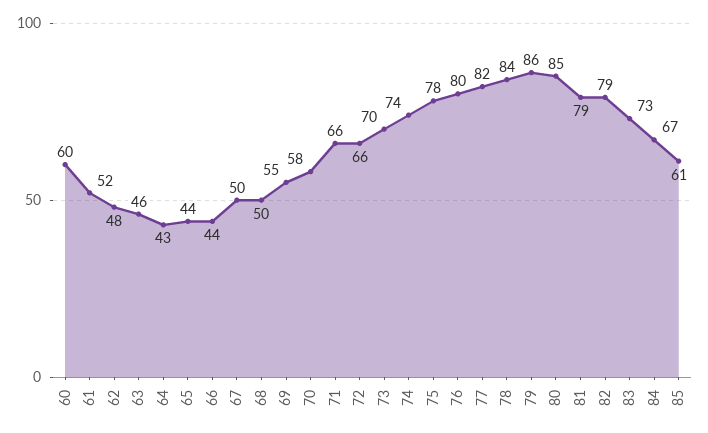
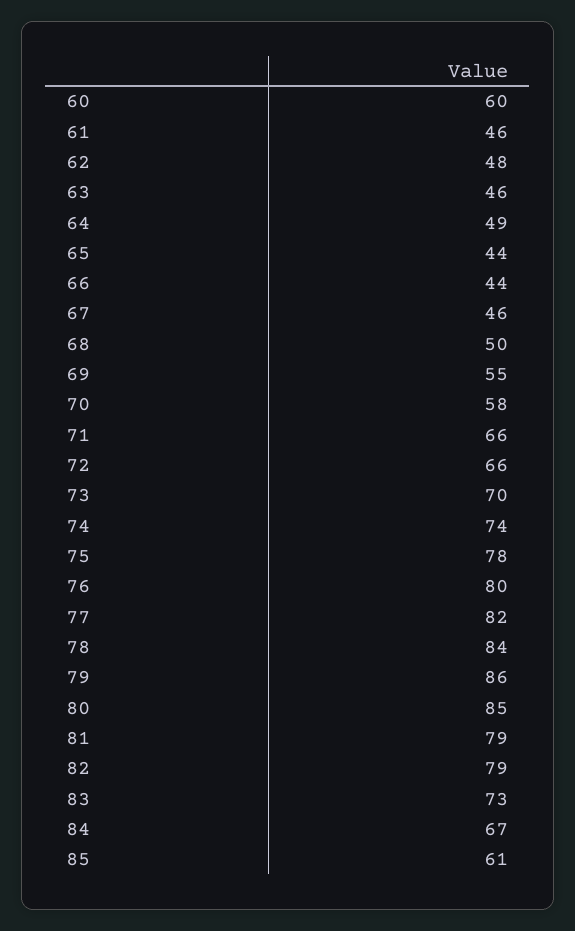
  {
    "60": 60,
-   "61": 52,
+   "61": 46,
    "62": 48,
    "63": 46,
-   "64": 43,
+   "64": 49,
    "65": 44,
    "66": 44,
-   "67": 50,
+   "67": 46,
    "68": 50,
    "69": 55,
    "70": 58,
    "71": 66,
    "72": 66,
    "73": 70,
    "74": 74,
    "75": 78,
    "76": 80,
    "77": 82,
    "78": 84,
    "79": 86,
    "80": 85,
    "81": 79,
    "82": 79,
    "83": 73,
    "84": 67,
    "85": 61
  }

